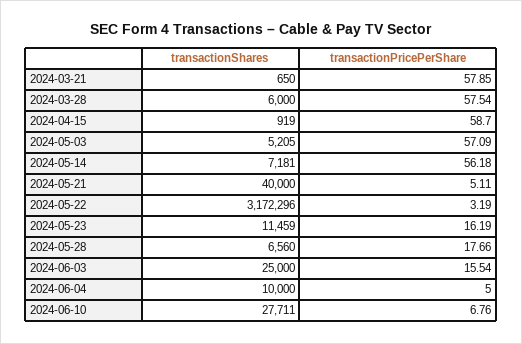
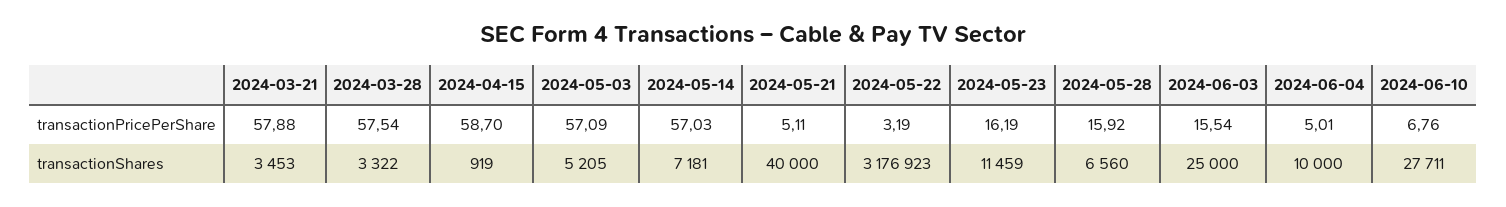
  {
    "transactionShares": {
-     "2024-03-21": 650,
+     "2024-03-21": 3453,
-     "2024-03-28": 6000,
+     "2024-03-28": 3322,
      "2024-04-15": 919,
      "2024-05-03": 5205,
      "2024-05-14": 7181,
      "2024-05-21": 40000,
-     "2024-05-22": 3172296,
+     "2024-05-22": 3176923,
      "2024-05-23": 11459,
      "2024-05-28": 6560,
      "2024-06-03": 25000,
      "2024-06-04": 10000,
      "2024-06-10": 27711
    },
    "transactionPricePerShare": {
-     "2024-03-21": 57.85,
+     "2024-03-21": 57.88,
      "2024-03-28": 57.54,
      "2024-04-15": 58.7,
      "2024-05-03": 57.09,
-     "2024-05-14": 56.18,
+     "2024-05-14": 57.03,
      "2024-05-21": 5.11,
      "2024-05-22": 3.19,
      "2024-05-23": 16.19,
-     "2024-05-28": 17.66,
+     "2024-05-28": 15.92,
      "2024-06-03": 15.54,
-     "2024-06-04": 5,
+     "2024-06-04": 5.01,
      "2024-06-10": 6.76
    }
  }

